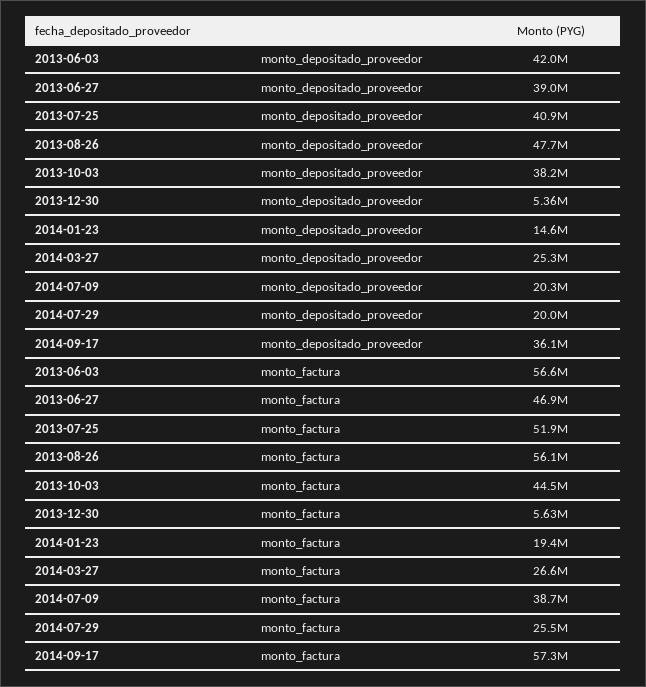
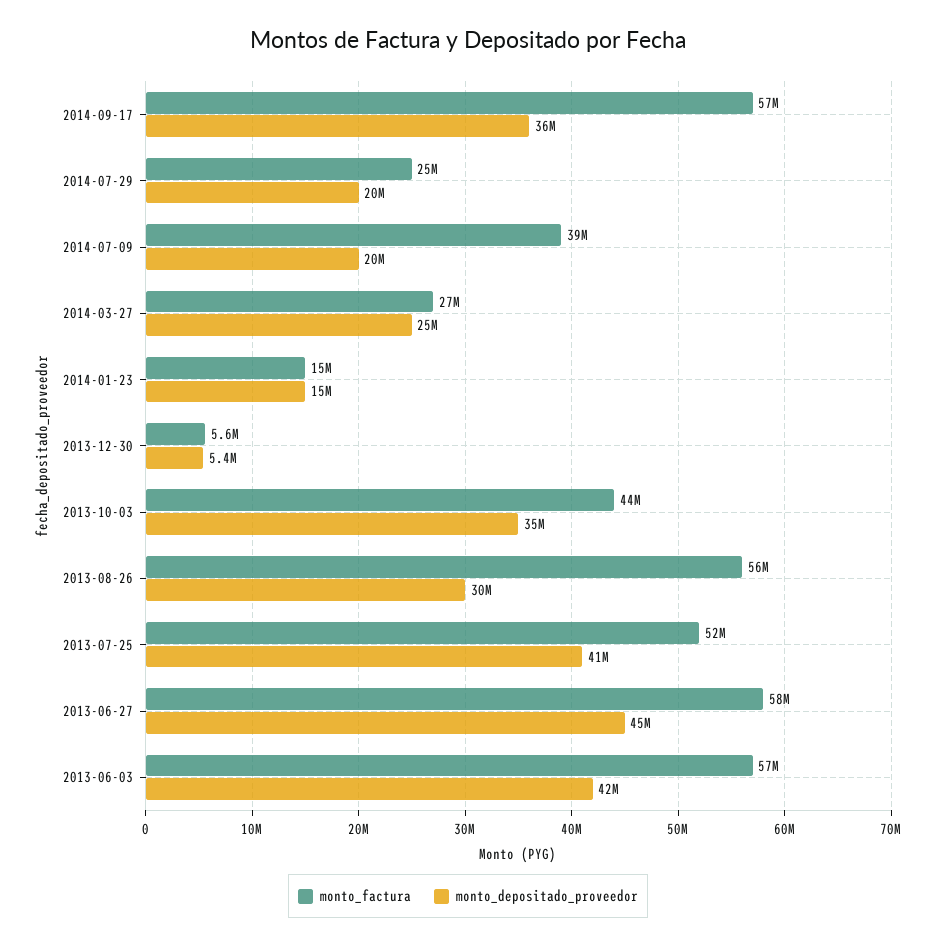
  {
    "monto_depositado_proveedor": {
      "2013-06-03": 42000000,
-     "2013-06-27": 39000000,
+     "2013-06-27": 45000000,
      "2013-07-25": 40900000,
-     "2013-08-26": 47700000,
+     "2013-08-26": 30000000,
-     "2013-10-03": 38200000,
+     "2013-10-03": 35000000,
      "2013-12-30": 5360000,
      "2014-01-23": 14600000,
      "2014-03-27": 25300000,
      "2014-07-09": 20300000,
      "2014-07-29": 20000000,
      "2014-09-17": 36100000
    },
    "monto_factura": {
      "2013-06-03": 56600000,
-     "2013-06-27": 46900000,
+     "2013-06-27": 58000000,
      "2013-07-25": 51900000,
      "2013-08-26": 56100000,
      "2013-10-03": 44500000,
      "2013-12-30": 5630000,
-     "2014-01-23": 19400000,
+     "2014-01-23": 15000000,
      "2014-03-27": 26600000,
      "2014-07-09": 38700000,
      "2014-07-29": 25500000,
      "2014-09-17": 57300000
    }
  }

